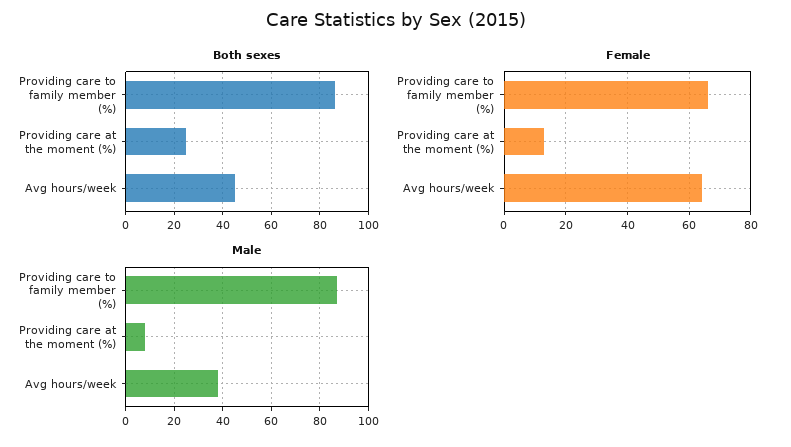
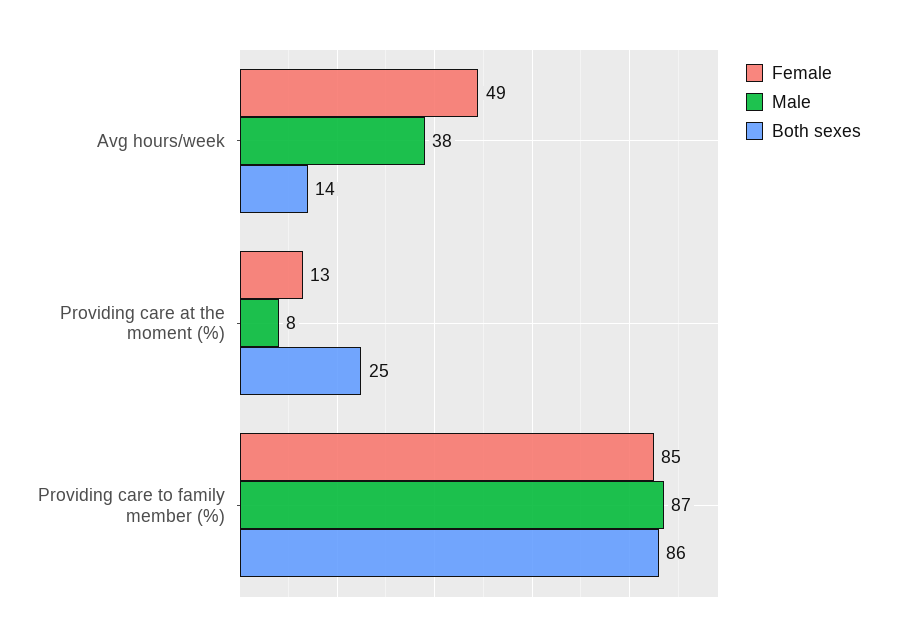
  {
    "Both sexes": {
      "Providing care to family member (%)": 86,
      "Providing care at the moment (%)": 25,
-     "Avg hours/week": 45
+     "Avg hours/week": 14
    },
    "Female": {
-     "Providing care to family member (%)": 65,
+     "Providing care to family member (%)": 85,
      "Providing care at the moment (%)": 13,
-     "Avg hours/week": 65
+     "Avg hours/week": 49
    },
    "Male": {
      "Providing care to family member (%)": 87,
      "Providing care at the moment (%)": 8,
      "Avg hours/week": 38
    }
  }

